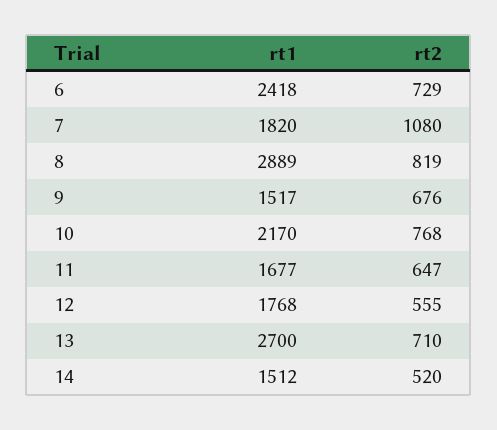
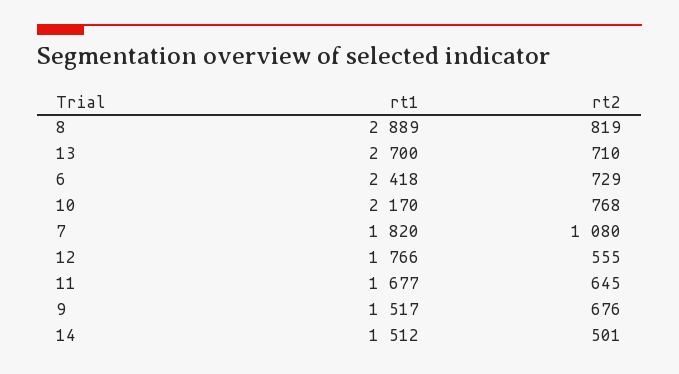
  {
    "rt1": {
      "6": 2418,
      "7": 1820,
      "8": 2889,
      "9": 1517,
      "10": 2170,
      "11": 1677,
-     "12": 1768,
+     "12": 1766,
      "13": 2700,
      "14": 1512
    },
    "rt2": {
      "6": 729,
      "7": 1080,
      "8": 819,
      "9": 676,
      "10": 768,
-     "11": 647,
+     "11": 645,
      "12": 555,
      "13": 710,
-     "14": 520
+     "14": 501
    }
  }

